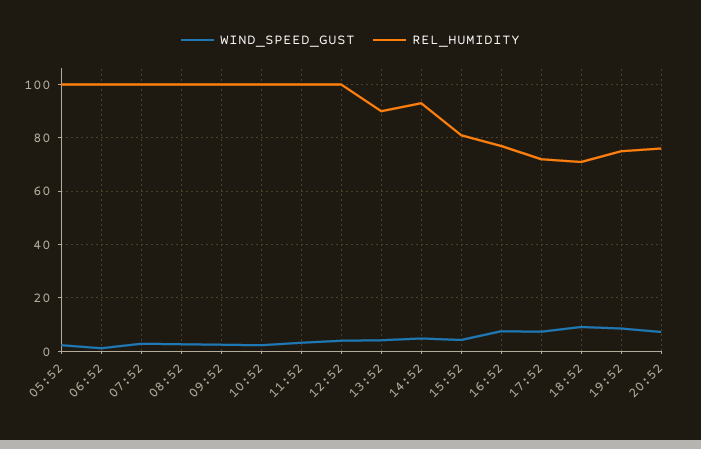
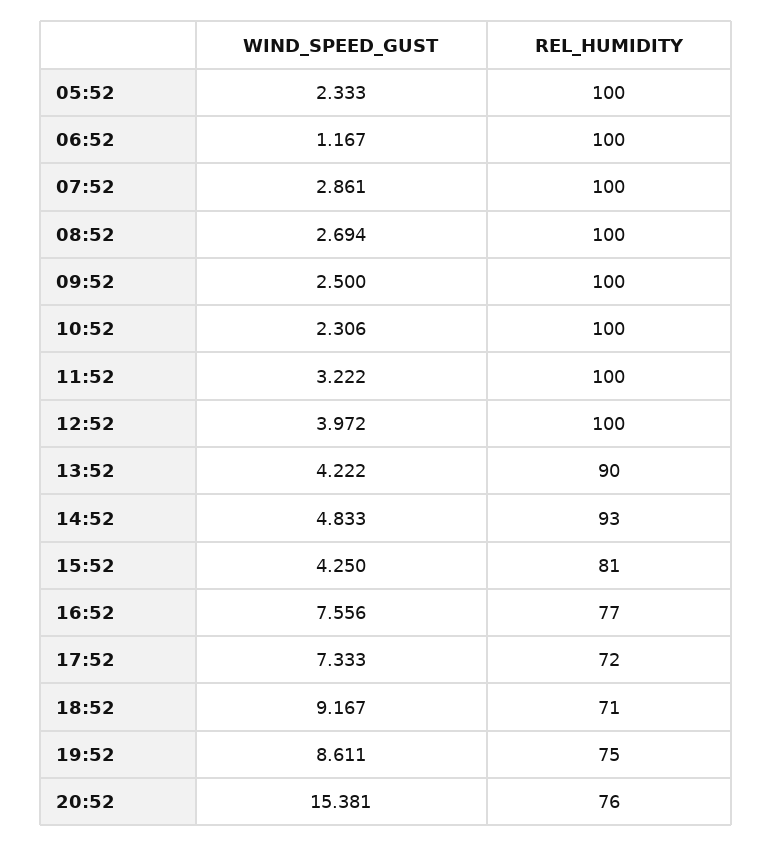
  {
    "WIND_SPEED_GUST": {
      "05:52": 2.333,
      "06:52": 1.167,
      "07:52": 2.861,
      "08:52": 2.694,
      "09:52": 2.5,
      "10:52": 2.306,
      "11:52": 3.222,
      "12:52": 3.972,
      "13:52": 4.222,
      "14:52": 4.833,
      "15:52": 4.25,
      "16:52": 7.556,
      "17:52": 7.333,
      "18:52": 9.167,
      "19:52": 8.611,
-     "20:52": 7.5
+     "20:52": 15.381
    },
    "REL_HUMIDITY": {
      "05:52": 100,
      "06:52": 100,
      "07:52": 100,
      "08:52": 100,
      "09:52": 100,
      "10:52": 100,
      "11:52": 100,
      "12:52": 100,
      "13:52": 90,
      "14:52": 93,
      "15:52": 81,
      "16:52": 77,
      "17:52": 72,
      "18:52": 71,
      "19:52": 75,
      "20:52": 76
    }
  }

